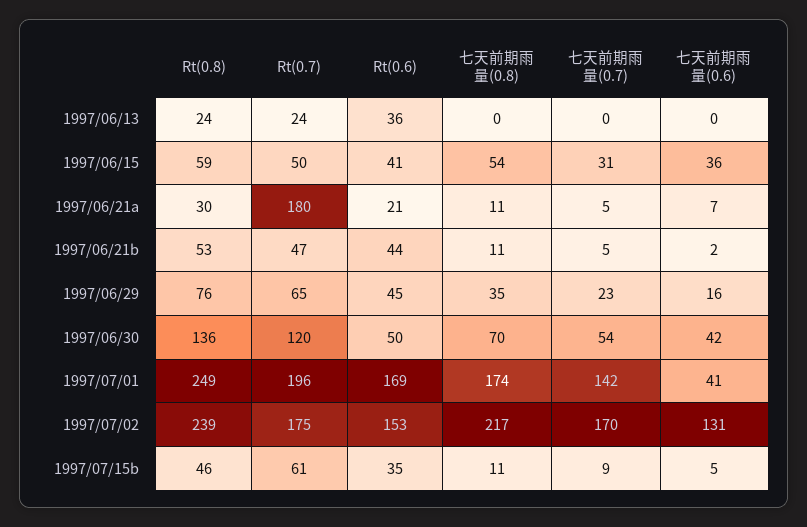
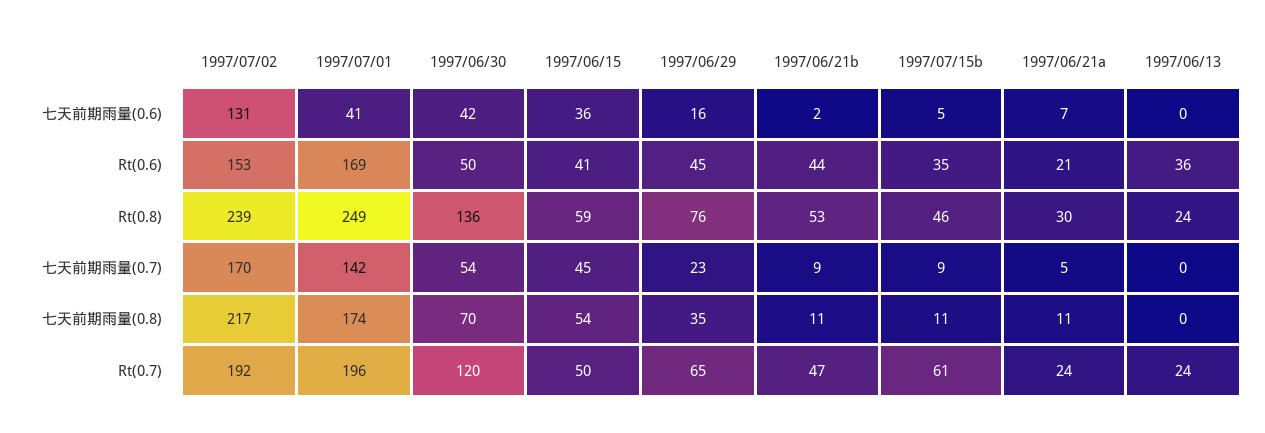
  {
    "Rt(0.8)": {
      "1997/06/13": 24,
      "1997/06/15": 59,
      "1997/06/21a": 30,
      "1997/06/21b": 53,
      "1997/06/29": 76,
      "1997/06/30": 136,
      "1997/07/01": 249,
      "1997/07/02": 239,
      "1997/07/15b": 46
    },
    "Rt(0.7)": {
      "1997/06/13": 24,
      "1997/06/15": 50,
-     "1997/06/21a": 180,
+     "1997/06/21a": 24,
      "1997/06/21b": 47,
      "1997/06/29": 65,
      "1997/06/30": 120,
      "1997/07/01": 196,
-     "1997/07/02": 175,
+     "1997/07/02": 192,
      "1997/07/15b": 61
    },
    "Rt(0.6)": {
      "1997/06/13": 36,
      "1997/06/15": 41,
      "1997/06/21a": 21,
      "1997/06/21b": 44,
      "1997/06/29": 45,
      "1997/06/30": 50,
      "1997/07/01": 169,
      "1997/07/02": 153,
      "1997/07/15b": 35
    },
    "七天前期雨量(0.8)": {
      "1997/06/13": 0,
      "1997/06/15": 54,
      "1997/06/21a": 11,
      "1997/06/21b": 11,
      "1997/06/29": 35,
      "1997/06/30": 70,
      "1997/07/01": 174,
      "1997/07/02": 217,
      "1997/07/15b": 11
    },
    "七天前期雨量(0.7)": {
      "1997/06/13": 0,
-     "1997/06/15": 31,
+     "1997/06/15": 45,
      "1997/06/21a": 5,
-     "1997/06/21b": 5,
+     "1997/06/21b": 9,
      "1997/06/29": 23,
      "1997/06/30": 54,
      "1997/07/01": 142,
      "1997/07/02": 170,
      "1997/07/15b": 9
    },
    "七天前期雨量(0.6)": {
      "1997/06/13": 0,
      "1997/06/15": 36,
      "1997/06/21a": 7,
      "1997/06/21b": 2,
      "1997/06/29": 16,
      "1997/06/30": 42,
      "1997/07/01": 41,
      "1997/07/02": 131,
      "1997/07/15b": 5
    }
  }

